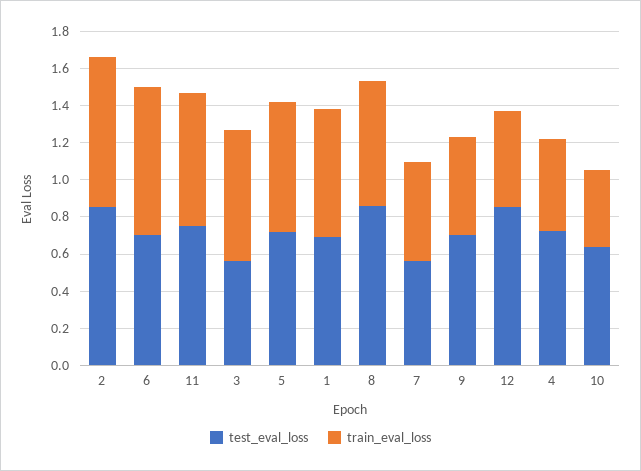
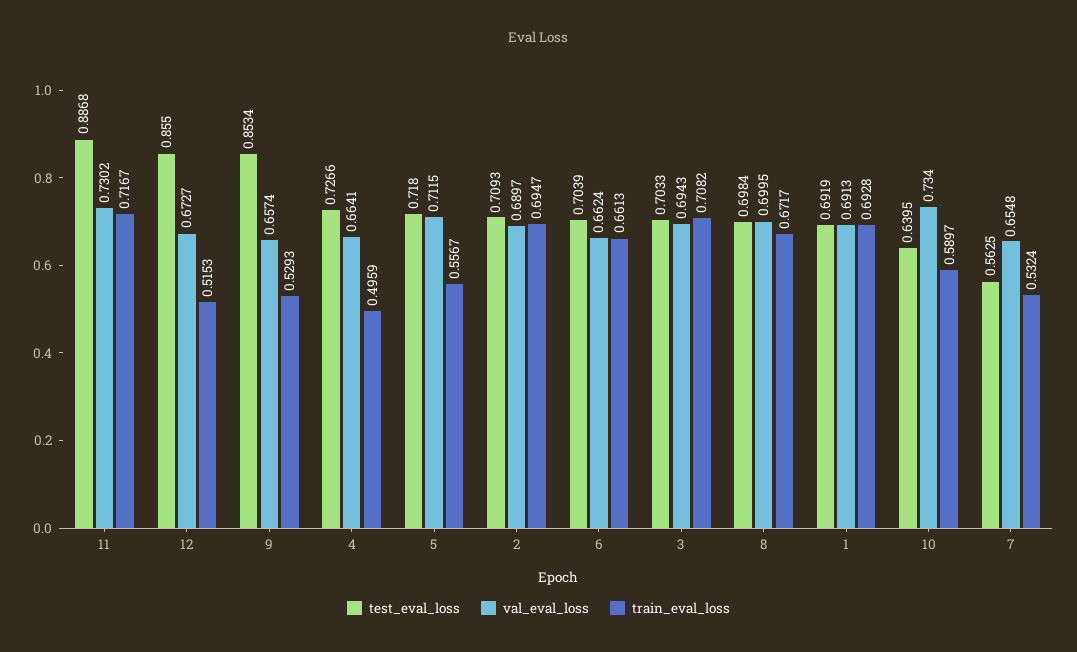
  {
    "test_eval_loss": {
-     "2": 0.85,
+     "2": 0.7093,
      "6": 0.7039,
-     "11": 0.75,
+     "11": 0.8868,
-     "3": 0.55,
+     "3": 0.7033,
      "5": 0.718,
      "1": 0.6919,
-     "8": 0.85,
+     "8": 0.6984,
      "7": 0.5625,
-     "9": 0.7,
+     "9": 0.8534,
      "12": 0.855,
      "4": 0.7266,
      "10": 0.6395
    },
    "train_eval_loss": {
-     "2": 0.8,
+     "2": 0.6947,
-     "6": 0.8,
+     "6": 0.6613,
      "11": 0.7167,
      "3": 0.7082,
-     "5": 0.7,
+     "5": 0.5567,
      "1": 0.6928,
      "8": 0.6717,
      "7": 0.5324,
      "9": 0.5293,
      "12": 0.5153,
      "4": 0.4959,
-     "10": 0.4
+     "10": 0.5897
-   }
+   },
+   "val_eval_loss": {
+     "11": 0.7302,
+     "12": 0.6727,
+     "9": 0.6574,
+     "4": 0.6641,
+     "5": 0.7115,
+     "2": 0.6897,
+     "6": 0.6624,
+     "3": 0.6943,
+     "8": 0.6995,
+     "1": 0.6913,
+     "10": 0.734,
+     "7": 0.6548
+   }
  }

